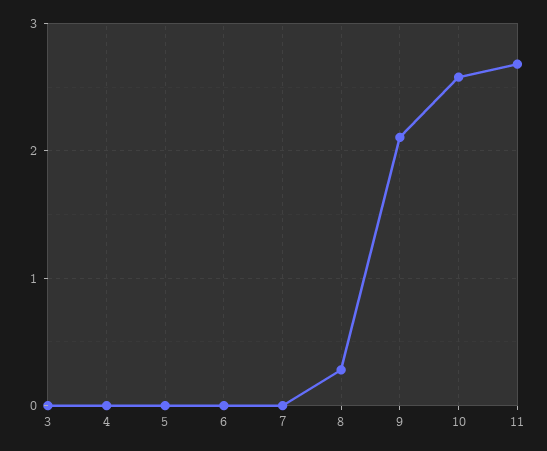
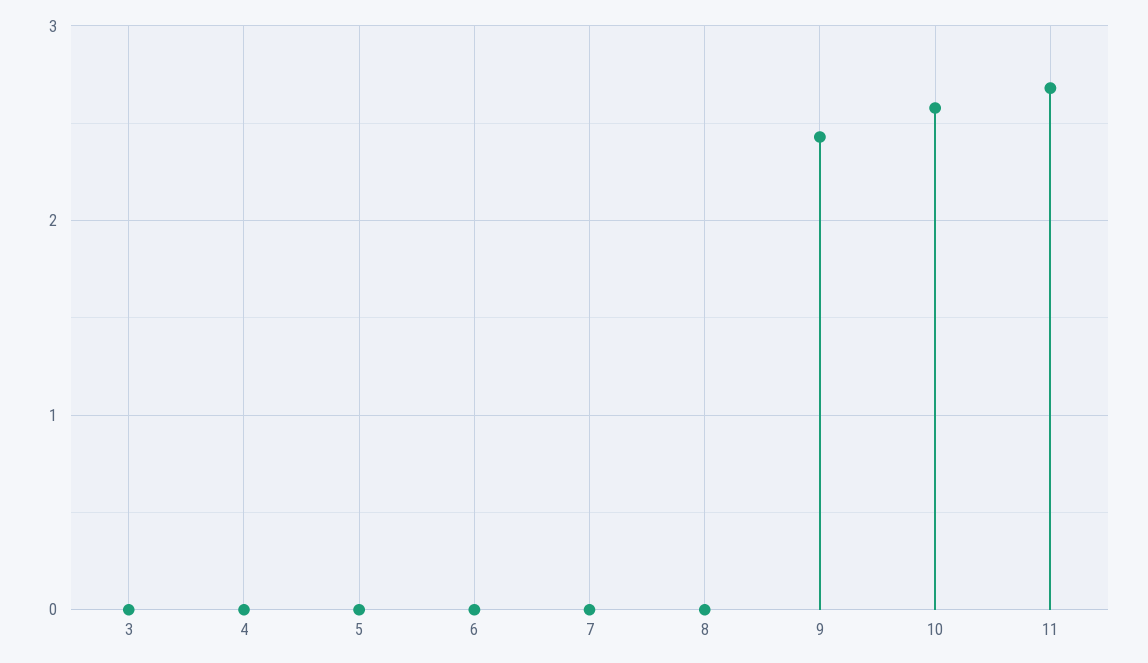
  {
    "3": 0,
    "4": 0,
    "5": 0,
    "6": 0,
    "7": 0,
-   "8": 0.3,
+   "8": 0,
-   "9": 2.1,
+   "9": 2.4,
    "10": 2.6,
    "11": 2.7
  }

